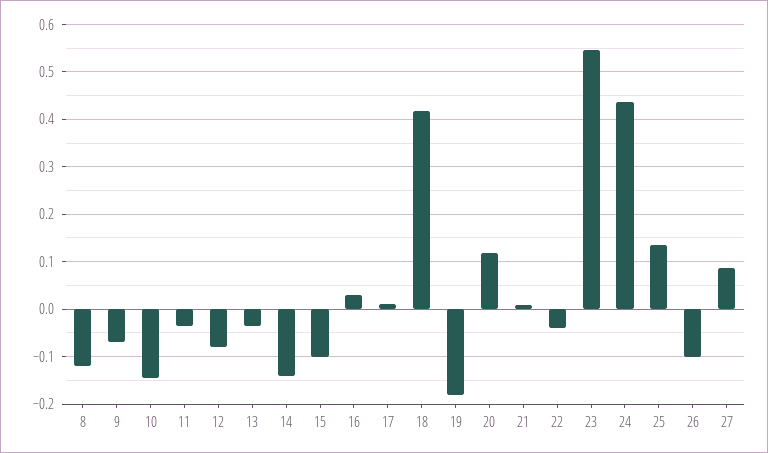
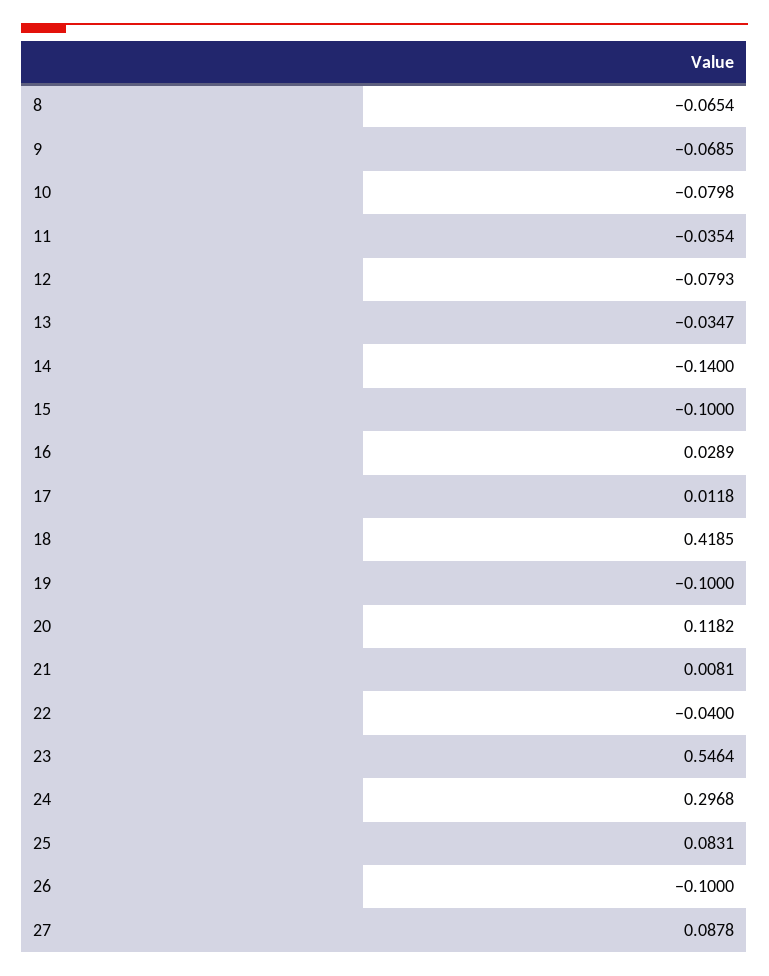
  {
-   "8": -0.12,
+   "8": -0.0654,
    "9": -0.0685,
-   "10": -0.14,
+   "10": -0.0798,
    "11": -0.0354,
    "12": -0.0793,
    "13": -0.0347,
    "14": -0.14,
    "15": -0.1,
    "16": 0.0289,
    "17": 0.0118,
    "18": 0.4185,
-   "19": -0.18,
+   "19": -0.1,
    "20": 0.1182,
    "21": 0.0081,
    "22": -0.04,
    "23": 0.5464,
-   "24": 0.44,
+   "24": 0.2968,
-   "25": 0.14,
+   "25": 0.0831,
    "26": -0.1,
    "27": 0.0878
  }

